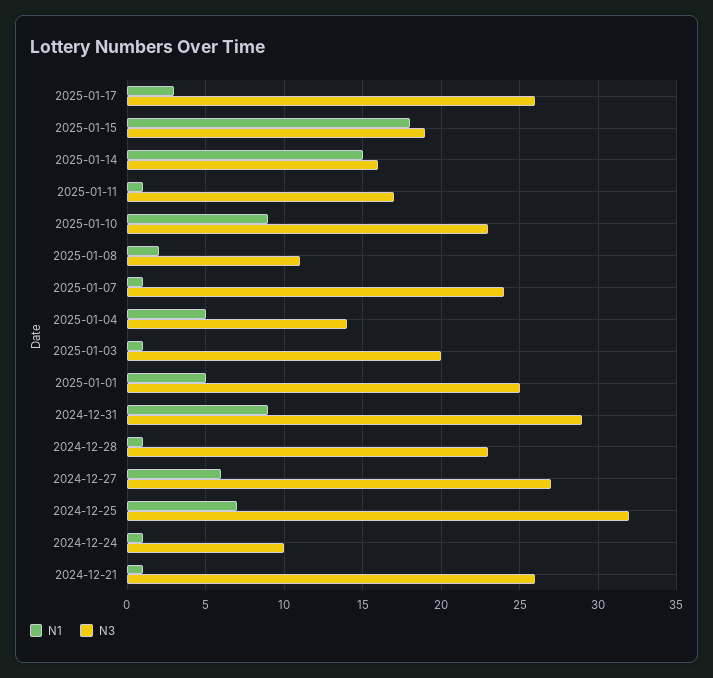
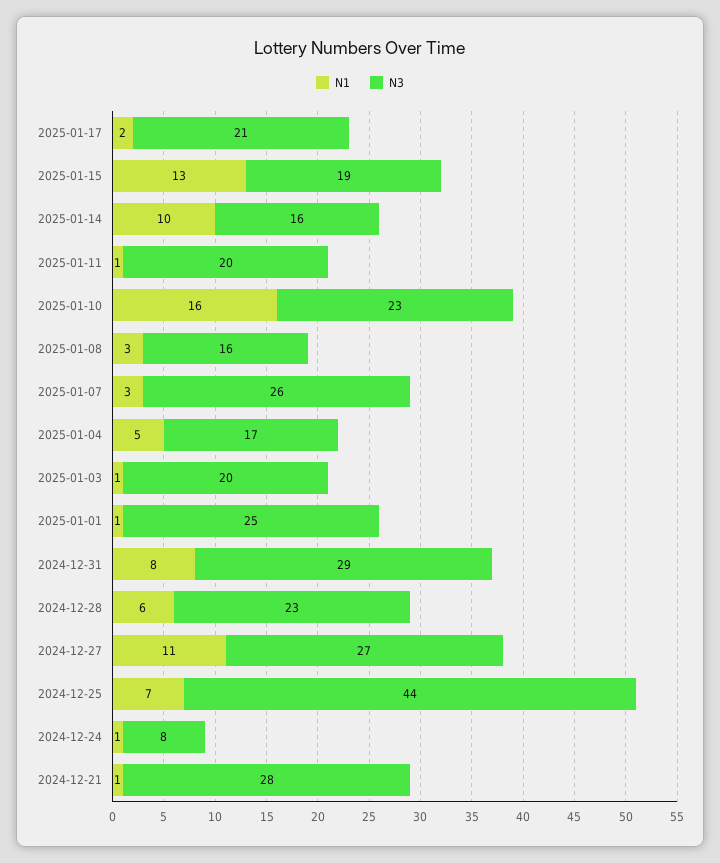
  {
    "N1": {
-     "2025-01-17": 3,
+     "2025-01-17": 2,
-     "2025-01-15": 18,
+     "2025-01-15": 13,
-     "2025-01-14": 15,
+     "2025-01-14": 10,
      "2025-01-11": 1,
-     "2025-01-10": 9,
+     "2025-01-10": 16,
-     "2025-01-08": 2,
+     "2025-01-08": 3,
-     "2025-01-07": 1,
+     "2025-01-07": 3,
      "2025-01-04": 5,
      "2025-01-03": 1,
-     "2025-01-01": 5,
+     "2025-01-01": 1,
-     "2024-12-31": 9,
+     "2024-12-31": 8,
-     "2024-12-28": 1,
+     "2024-12-28": 6,
-     "2024-12-27": 6,
+     "2024-12-27": 11,
      "2024-12-25": 7,
      "2024-12-24": 1,
      "2024-12-21": 1
    },
    "N3": {
-     "2025-01-17": 26,
+     "2025-01-17": 21,
      "2025-01-15": 19,
      "2025-01-14": 16,
-     "2025-01-11": 17,
+     "2025-01-11": 20,
      "2025-01-10": 23,
-     "2025-01-08": 11,
+     "2025-01-08": 16,
-     "2025-01-07": 24,
+     "2025-01-07": 26,
-     "2025-01-04": 14,
+     "2025-01-04": 17,
      "2025-01-03": 20,
      "2025-01-01": 25,
      "2024-12-31": 29,
      "2024-12-28": 23,
      "2024-12-27": 27,
-     "2024-12-25": 32,
+     "2024-12-25": 44,
-     "2024-12-24": 10,
+     "2024-12-24": 8,
-     "2024-12-21": 26
+     "2024-12-21": 28
    }
  }

